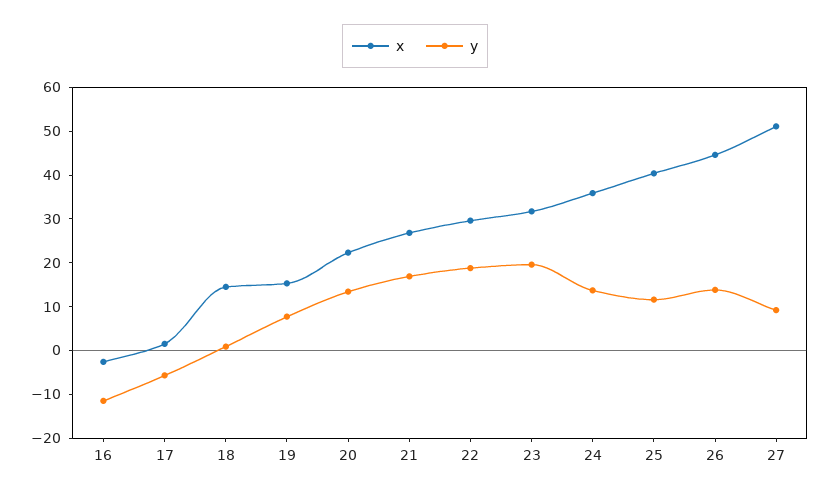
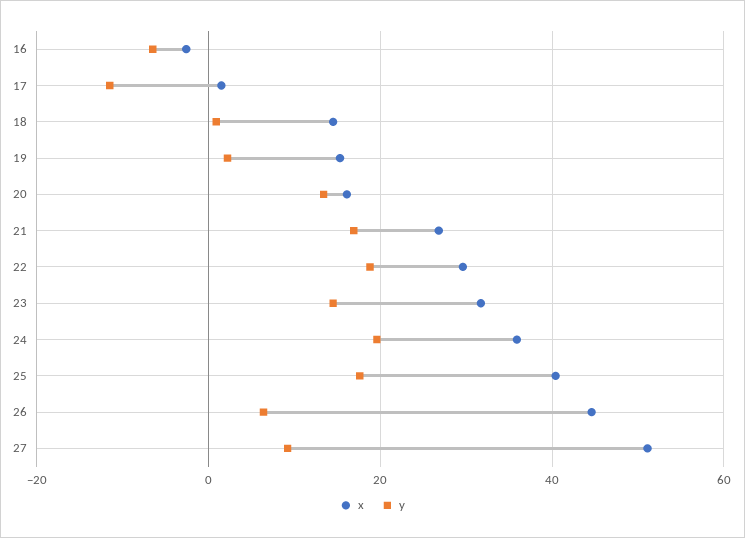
  {
    "x": {
      "16": -2,
      "17": 2,
      "18": 14,
      "19": 16,
-     "20": 22,
+     "20": 16,
      "21": 26,
      "22": 30,
      "23": 32,
      "24": 36,
      "25": 40,
      "26": 44,
      "27": 52
    },
    "y": {
-     "16": -12,
+     "16": -6,
-     "17": -6,
+     "17": -12,
      "18": 0,
-     "19": 8,
+     "19": 2,
      "20": 14,
      "21": 16,
      "22": 18,
-     "23": 20,
+     "23": 14,
-     "24": 14,
+     "24": 20,
-     "25": 12,
+     "25": 18,
-     "26": 14,
+     "26": 6,
      "27": 10
    }
  }

